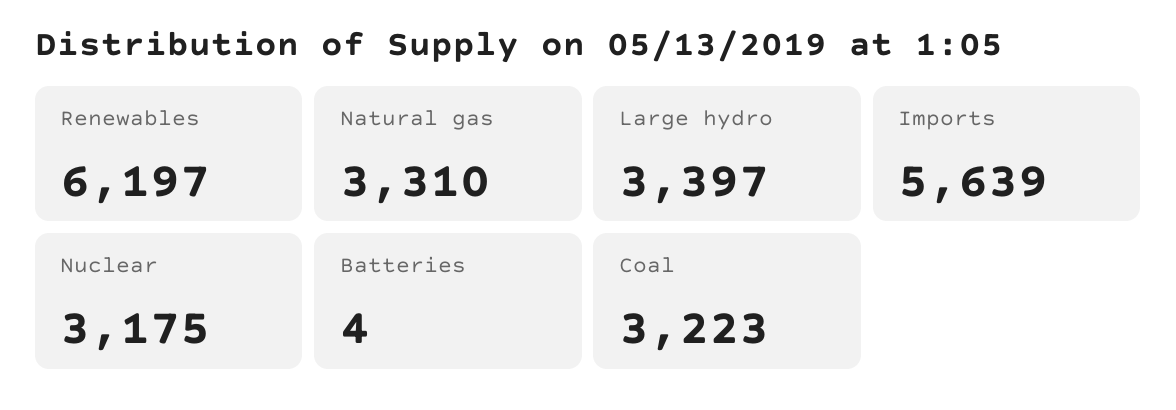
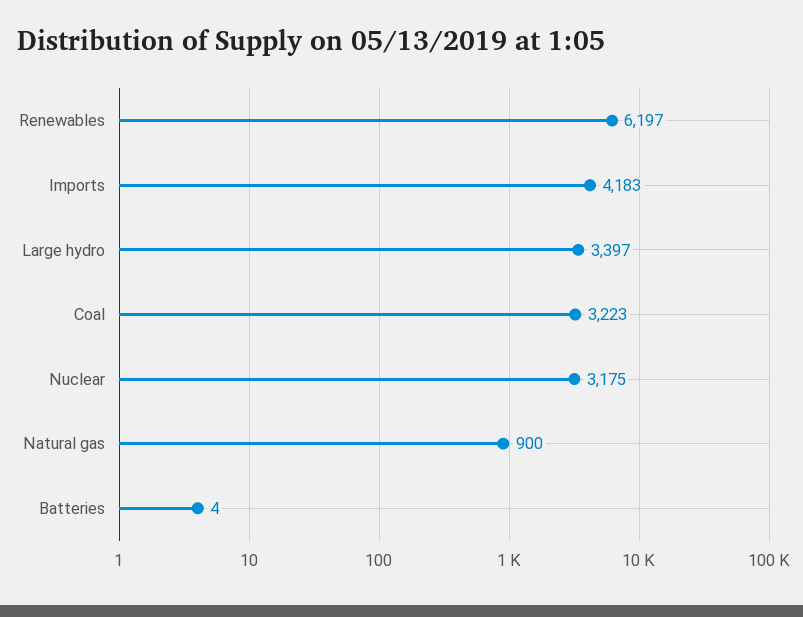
  {
    "Renewables": 6197,
-   "Natural gas": 3310,
+   "Natural gas": 900,
    "Large hydro": 3397,
-   "Imports": 5639,
+   "Imports": 4183,
    "Nuclear": 3175,
    "Batteries": 4,
    "Coal": 3223
  }

